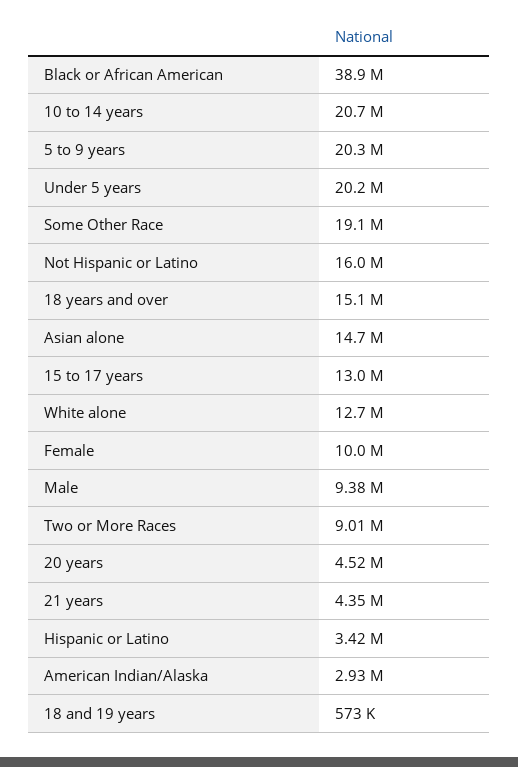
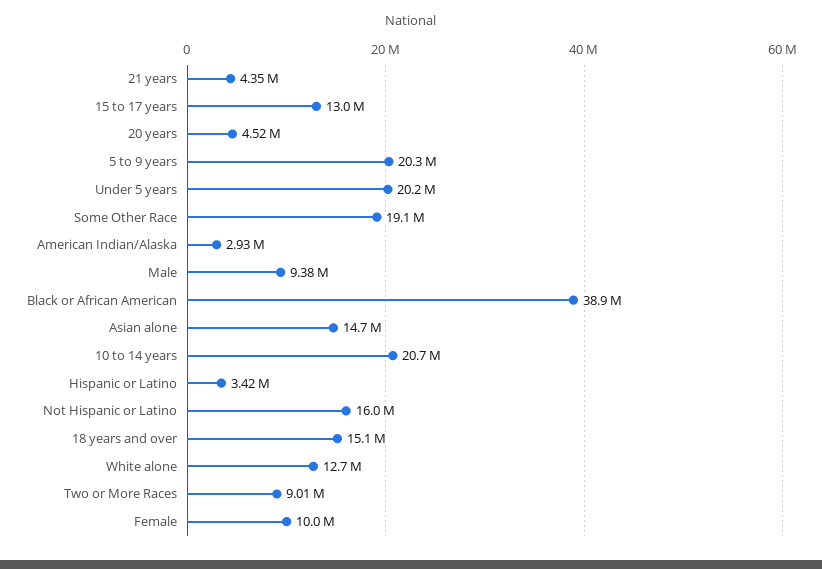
  {
    "Black or African American": 38900000,
    "10 to 14 years": 20700000,
    "5 to 9 years": 20300000,
    "Under 5 years": 20200000,
    "Some Other Race": 19100000,
    "Not Hispanic or Latino": 16000000,
    "18 years and over": 15100000,
    "Asian alone": 14700000,
    "15 to 17 years": 13000000,
    "White alone": 12700000,
    "Female": 10000000,
    "Male": 9380000,
    "Two or More Races": 9010000,
    "20 years": 4520000,
    "21 years": 4350000,
    "Hispanic or Latino": 3420000,
-   "American Indian/Alaska": 2930000,
+   "American Indian/Alaska": 2930000
-   "18 and 19 years": 573000
  }

